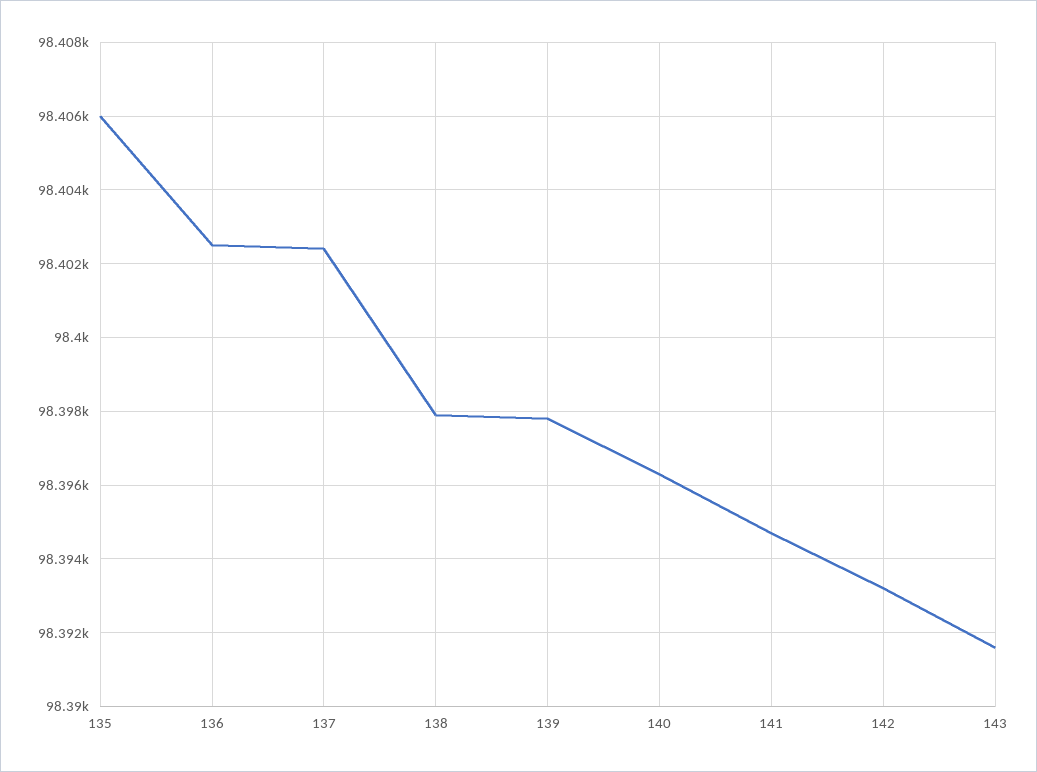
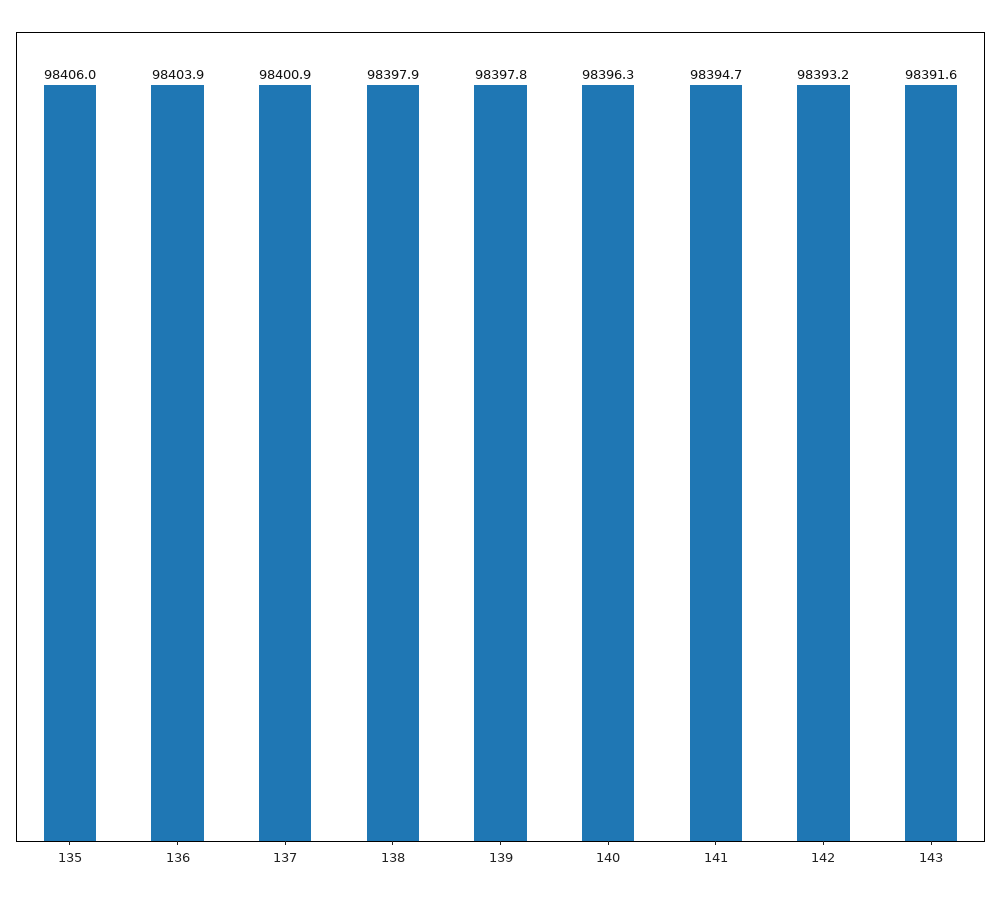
  {
    "135": 98406,
-   "136": 98402.5,
+   "136": 98403.9,
-   "137": 98402.5,
+   "137": 98400.9,
    "138": 98397.9,
    "139": 98397.8,
    "140": 98396.3,
    "141": 98394.7,
    "142": 98393.2,
    "143": 98391.6
  }

